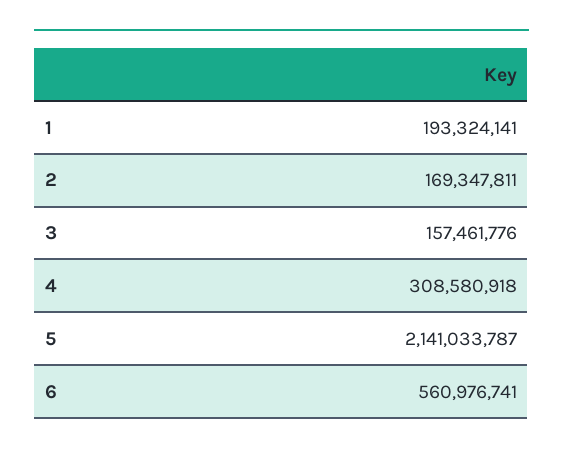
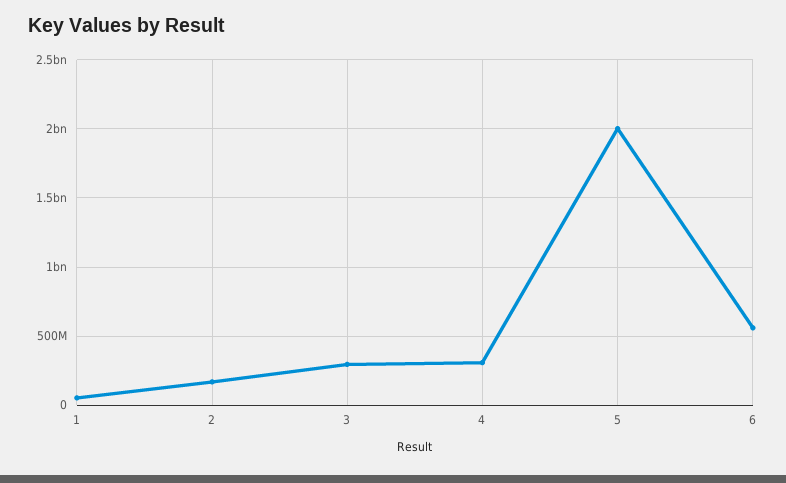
  {
-   "1": 193324141,
+   "1": 50000000,
    "2": 169347811,
-   "3": 157461776,
+   "3": 300000000,
    "4": 308580918,
-   "5": 2141033787,
+   "5": 2000000000,
    "6": 560976741
  }

